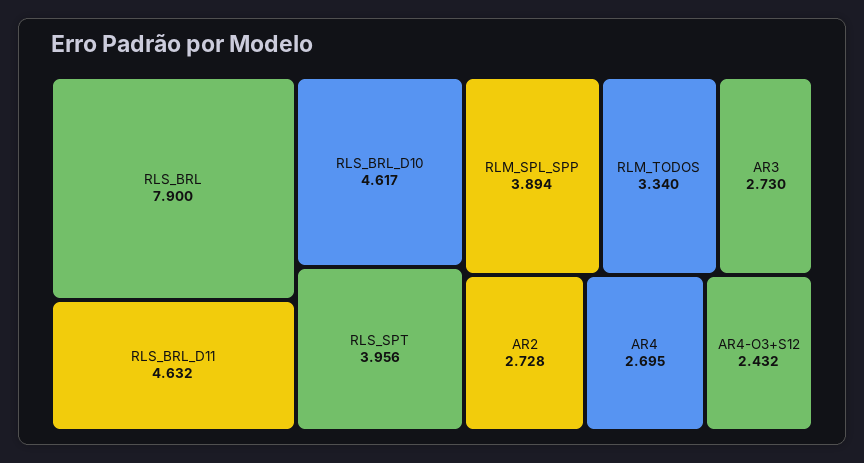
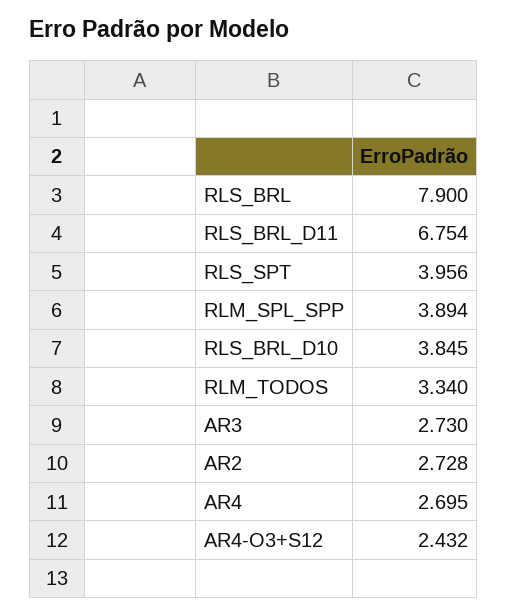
  {
    "RLS_BRL": 7.9,
-   "RLS_BRL_D11": 4.632,
+   "RLS_BRL_D11": 6.754,
-   "RLS_BRL_D10": 4.617,
+   "RLS_BRL_D10": 3.845,
    "RLS_SPT": 3.956,
    "RLM_SPL_SPP": 3.894,
    "RLM_TODOS": 3.34,
    "AR3": 2.73,
    "AR2": 2.728,
    "AR4": 2.695,
    "AR4-O3+S12": 2.432
  }

